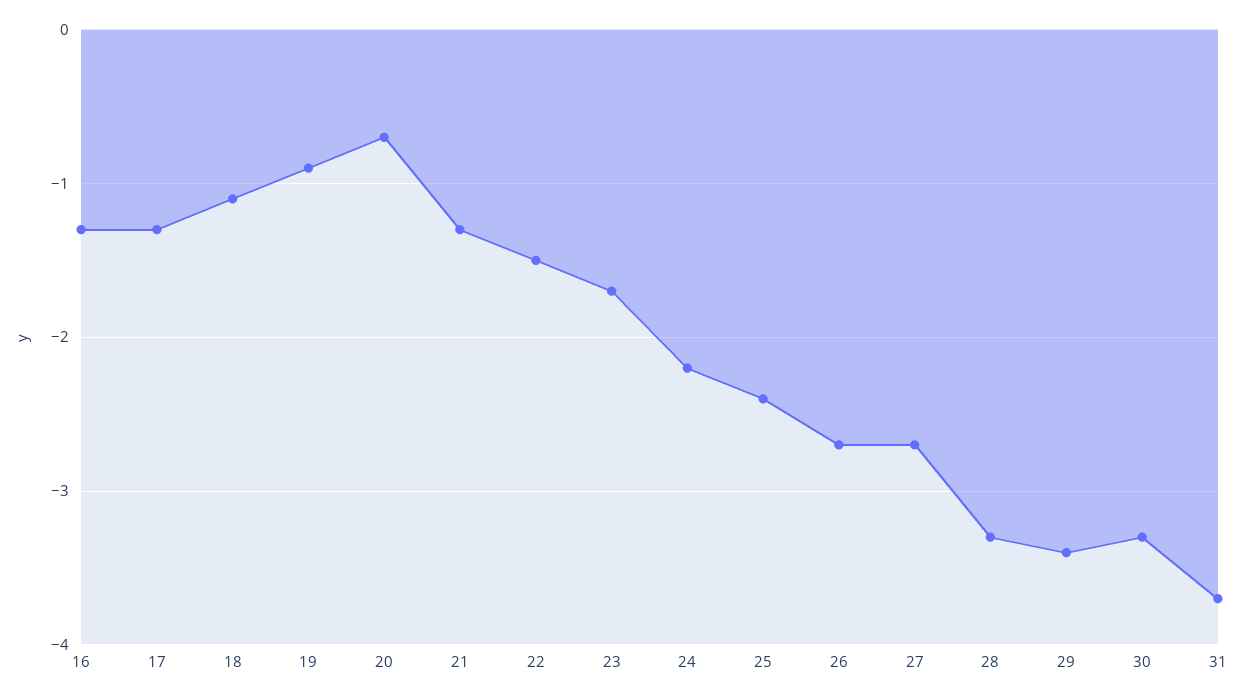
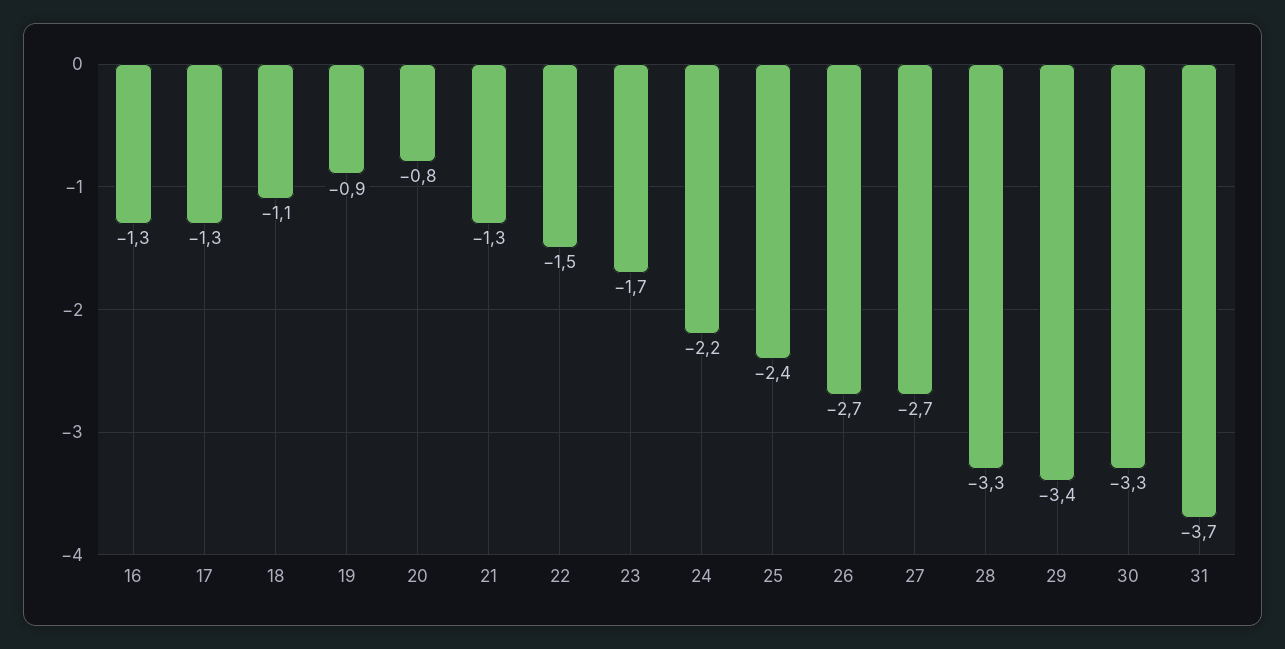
  {
    "16": -1.3,
    "17": -1.3,
    "18": -1.1,
    "19": -0.9,
-   "20": -0.7,
+   "20": -0.8,
    "21": -1.3,
    "22": -1.5,
    "23": -1.7,
    "24": -2.2,
    "25": -2.4,
    "26": -2.7,
    "27": -2.7,
    "28": -3.3,
    "29": -3.4,
    "30": -3.3,
    "31": -3.7
  }

